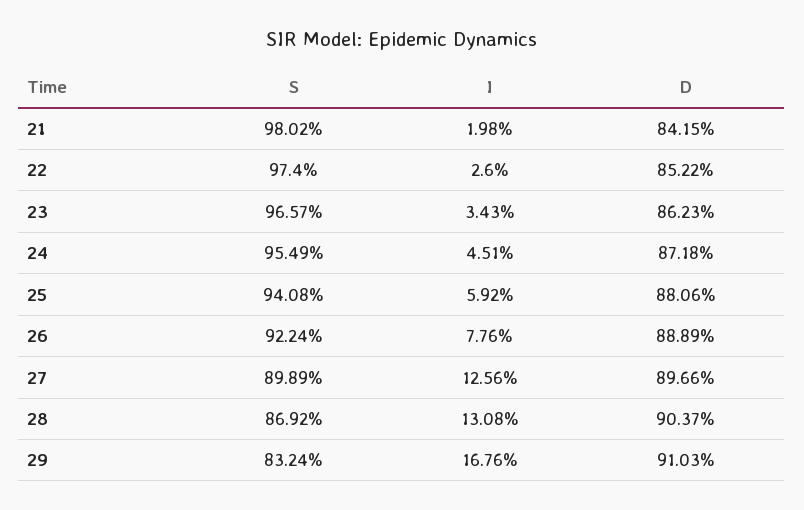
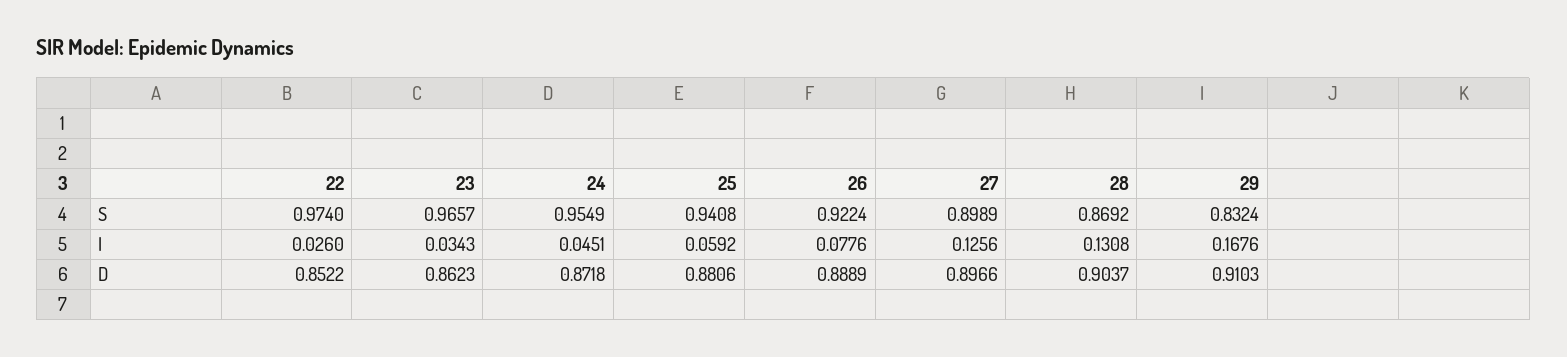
  {
    "S": {
-     "21": 0.9802,
      "22": 0.974,
      "23": 0.9657,
      "24": 0.9549,
      "25": 0.9408,
      "26": 0.9224,
      "27": 0.8989,
      "28": 0.8692,
      "29": 0.8324
    },
    "I": {
-     "21": 0.0198,
      "22": 0.026,
      "23": 0.0343,
      "24": 0.0451,
      "25": 0.0592,
      "26": 0.0776,
      "27": 0.1256,
      "28": 0.1308,
      "29": 0.1676
    },
    "D": {
-     "21": 0.8415,
      "22": 0.8522,
      "23": 0.8623,
      "24": 0.8718,
      "25": 0.8806,
      "26": 0.8889,
      "27": 0.8966,
      "28": 0.9037,
      "29": 0.9103
    }
  }

